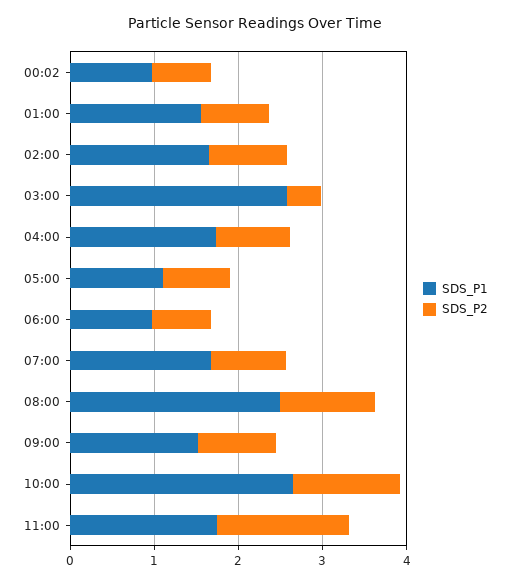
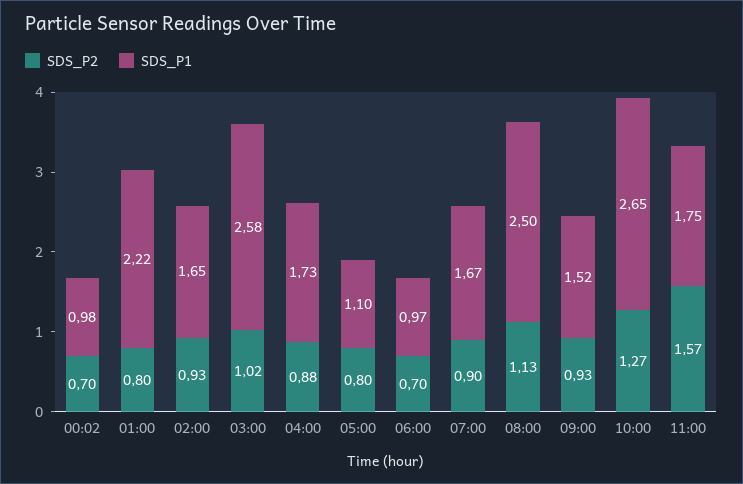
  {
    "SDS_P1": {
      "00:02": 0.98,
-     "01:00": 1.6,
+     "01:00": 2.22,
      "02:00": 1.65,
      "03:00": 2.58,
      "04:00": 1.73,
      "05:00": 1.1,
      "06:00": 0.97,
      "07:00": 1.67,
      "08:00": 2.5,
      "09:00": 1.52,
      "10:00": 2.65,
      "11:00": 1.75
    },
    "SDS_P2": {
      "00:02": 0.7,
      "01:00": 0.8,
      "02:00": 0.93,
-     "03:00": 0.4,
+     "03:00": 1.02,
      "04:00": 0.88,
      "05:00": 0.8,
      "06:00": 0.7,
      "07:00": 0.9,
      "08:00": 1.13,
      "09:00": 0.93,
      "10:00": 1.27,
      "11:00": 1.57
    }
  }

